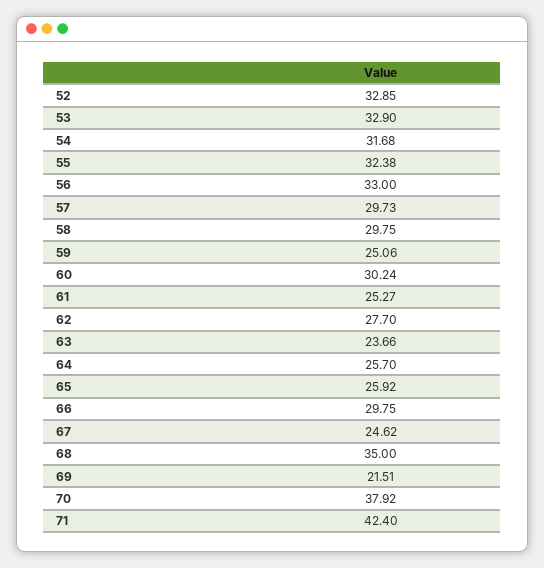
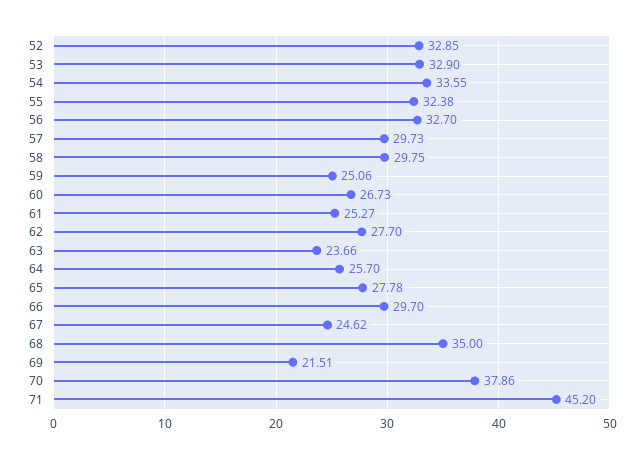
  {
    "52": 32.85,
    "53": 32.9,
-   "54": 31.68,
+   "54": 33.55,
    "55": 32.38,
-   "56": 33,
+   "56": 32.7,
    "57": 29.73,
    "58": 29.75,
    "59": 25.06,
-   "60": 30.24,
+   "60": 26.73,
    "61": 25.27,
    "62": 27.7,
    "63": 23.66,
    "64": 25.7,
-   "65": 25.92,
+   "65": 27.78,
-   "66": 29.75,
+   "66": 29.7,
    "67": 24.62,
    "68": 35,
    "69": 21.51,
-   "70": 37.92,
+   "70": 37.86,
-   "71": 42.4
+   "71": 45.2
  }

